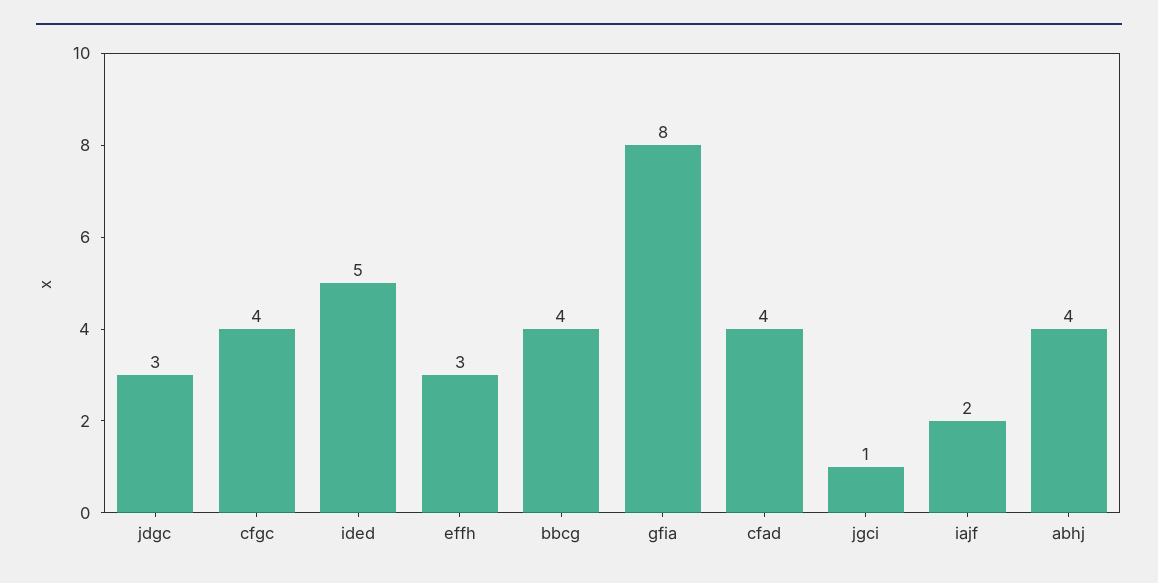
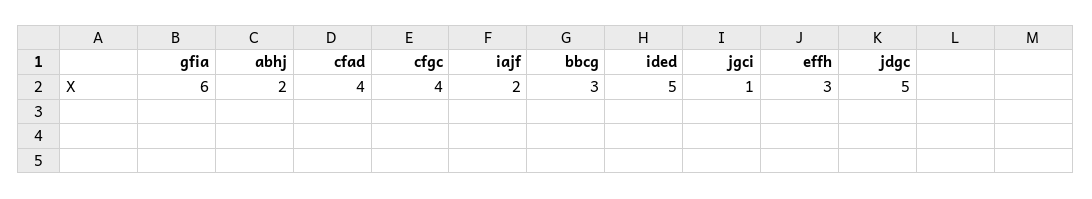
  {
-   "jdgc": 3,
+   "jdgc": 5,
    "cfgc": 4,
    "ided": 5,
    "effh": 3,
-   "bbcg": 4,
+   "bbcg": 3,
-   "gfia": 8,
+   "gfia": 6,
    "cfad": 4,
    "jgci": 1,
    "iajf": 2,
-   "abhj": 4
+   "abhj": 2
  }

